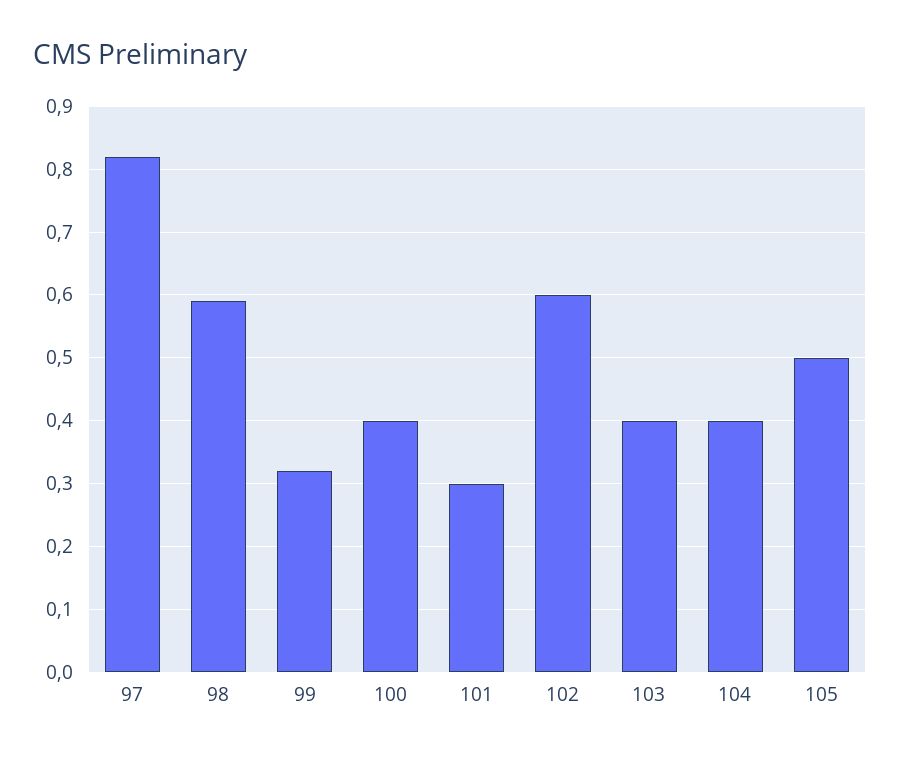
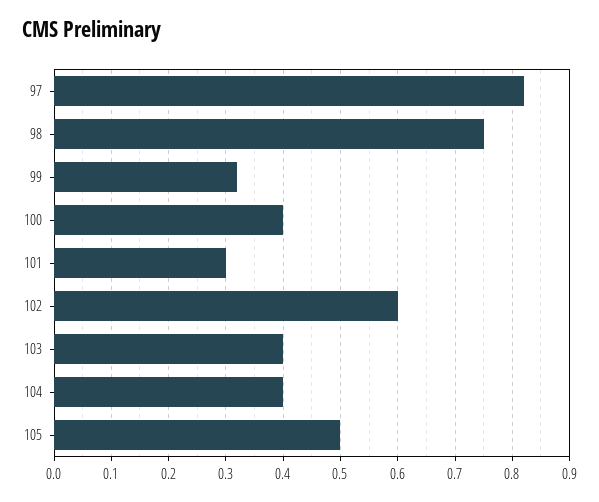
  {
    "97": 0.82,
-   "98": 0.59,
+   "98": 0.75,
    "99": 0.32,
    "100": 0.4,
    "101": 0.3,
    "102": 0.6,
    "103": 0.4,
    "104": 0.4,
    "105": 0.5
  }

